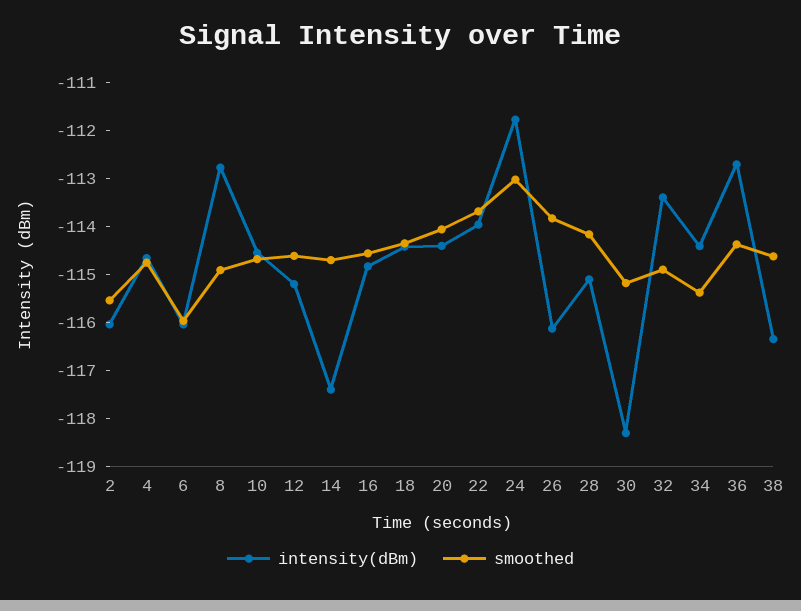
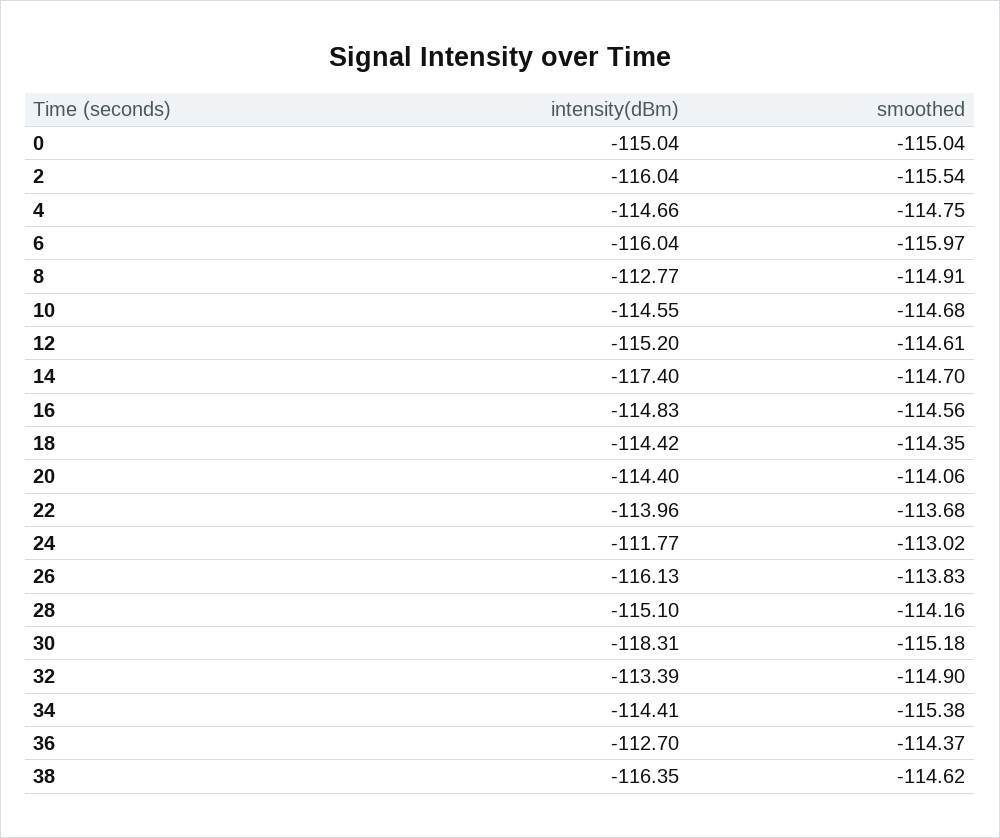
  {
    "intensity(dBm)": {
      "2": -116.04,
      "4": -114.66,
      "6": -116.04,
      "8": -112.77,
      "10": -114.55,
      "12": -115.2,
      "14": -117.4,
      "16": -114.83,
      "18": -114.42,
      "20": -114.4,
      "22": -113.96,
      "24": -111.77,
      "26": -116.13,
      "28": -115.1,
      "30": -118.31,
      "32": -113.39,
      "34": -114.41,
      "36": -112.7,
-     "38": -116.35
+     "38": -116.35,
+     "0": -115.04
    },
    "smoothed": {
      "2": -115.54,
      "4": -114.75,
      "6": -115.97,
      "8": -114.91,
      "10": -114.68,
      "12": -114.61,
      "14": -114.7,
      "16": -114.56,
      "18": -114.35,
      "20": -114.06,
      "22": -113.68,
      "24": -113.02,
      "26": -113.83,
      "28": -114.16,
      "30": -115.18,
      "32": -114.9,
      "34": -115.38,
      "36": -114.37,
-     "38": -114.62
+     "38": -114.62,
+     "0": -115.04
    }
  }

